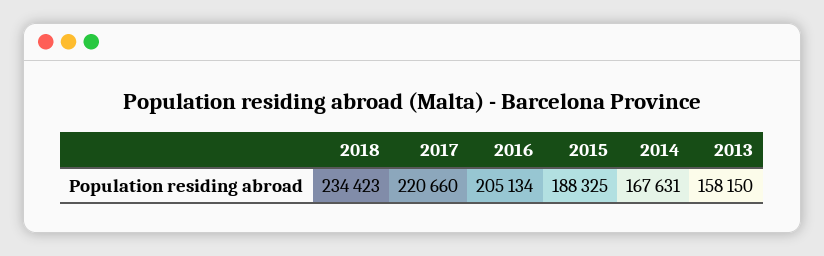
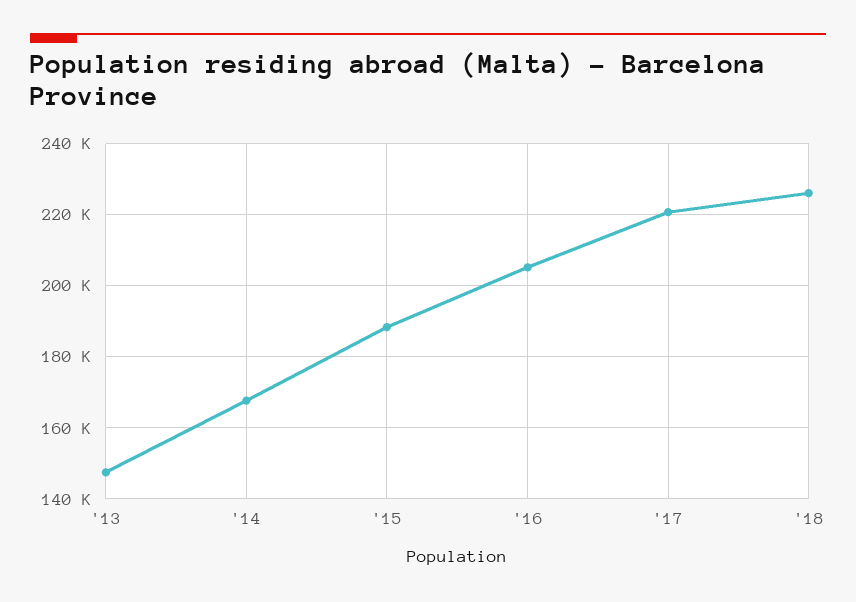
  {
-   "2018": 234423,
+   "2018": 226000,
    "2017": 220660,
    "2016": 205134,
    "2015": 188325,
    "2014": 167631,
-   "2013": 158150
+   "2013": 148000
  }

